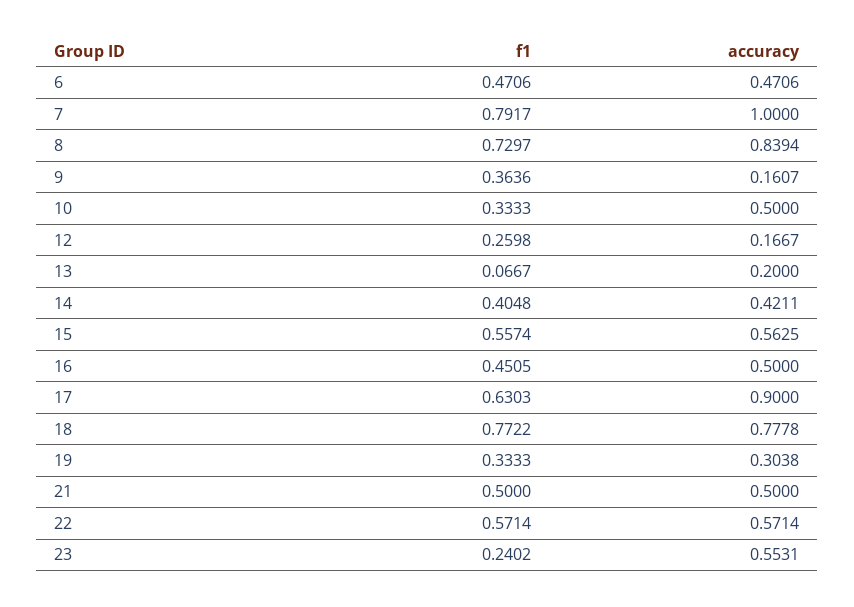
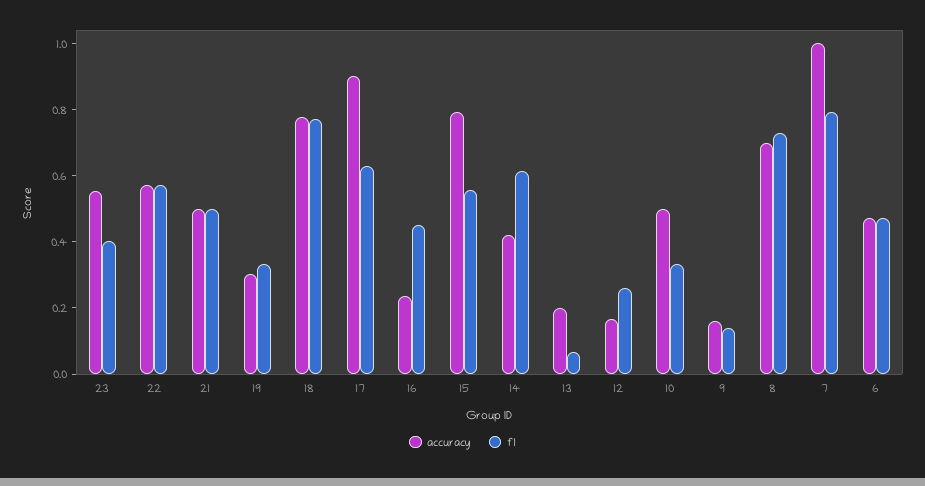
  {
    "f1": {
      "6": 0.4706,
      "7": 0.7917,
      "8": 0.7297,
-     "9": 0.3636,
+     "9": 0.15,
      "10": 0.3333,
      "12": 0.2598,
      "13": 0.0667,
-     "14": 0.4048,
+     "14": 0.6,
      "15": 0.5574,
      "16": 0.4505,
      "17": 0.6303,
      "18": 0.7722,
      "19": 0.3333,
      "21": 0.5,
      "22": 0.5714,
-     "23": 0.2402
+     "23": 0.4
    },
    "accuracy": {
      "6": 0.4706,
      "7": 1,
-     "8": 0.8394,
+     "8": 0.7,
      "9": 0.1607,
      "10": 0.5,
      "12": 0.1667,
      "13": 0.2,
      "14": 0.4211,
-     "15": 0.5625,
+     "15": 0.8,
-     "16": 0.5,
+     "16": 0.25,
      "17": 0.9,
      "18": 0.7778,
      "19": 0.3038,
      "21": 0.5,
      "22": 0.5714,
      "23": 0.5531
    }
  }

